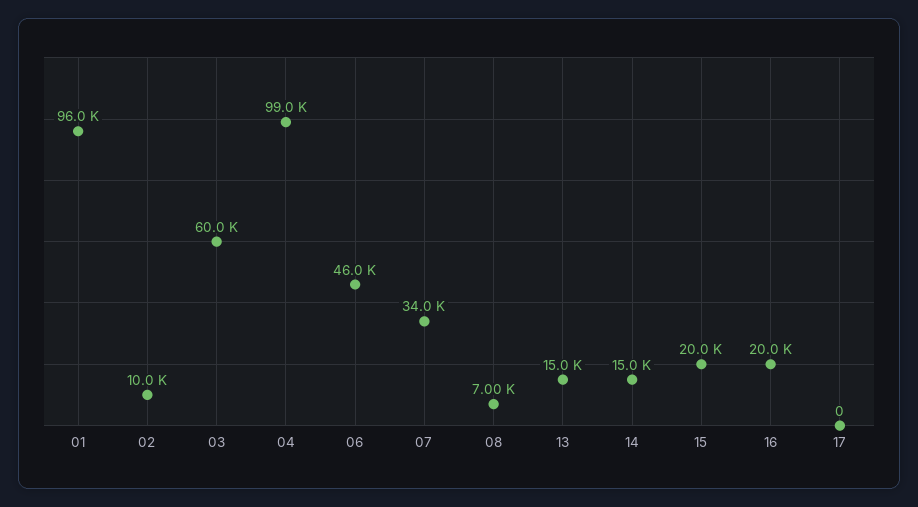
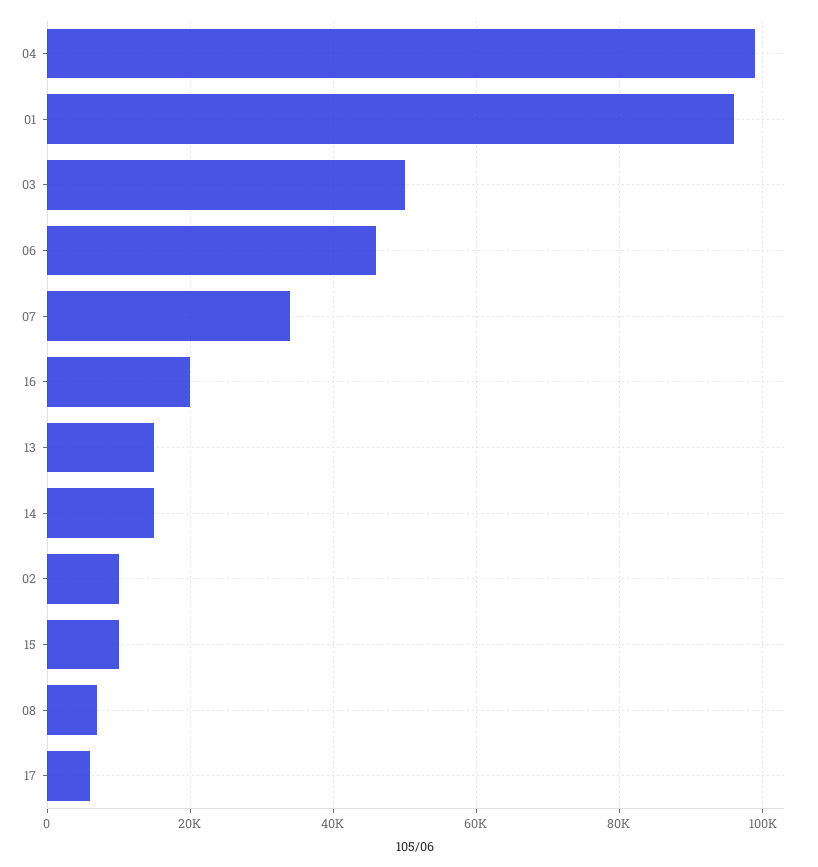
  {
    "01": 96000,
    "02": 10000,
-   "03": 60000,
+   "03": 50000,
    "04": 99000,
    "06": 46000,
    "07": 34000,
    "08": 7000,
    "13": 15000,
    "14": 15000,
-   "15": 20000,
+   "15": 10000,
    "16": 20000,
-   "17": 0
+   "17": 6000
  }

